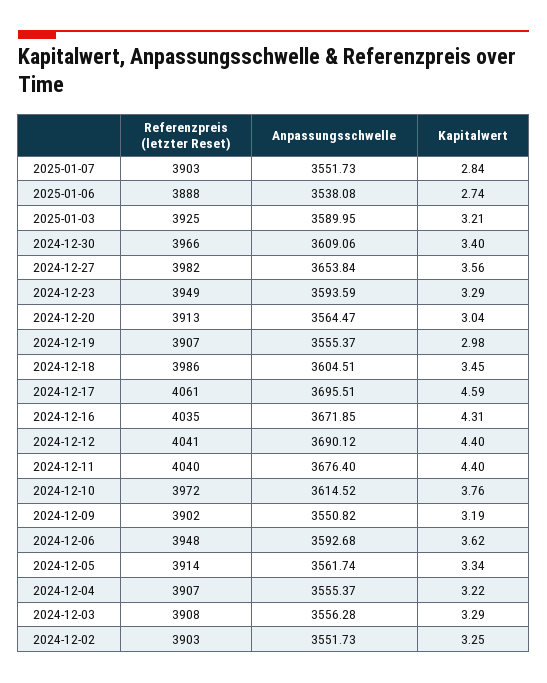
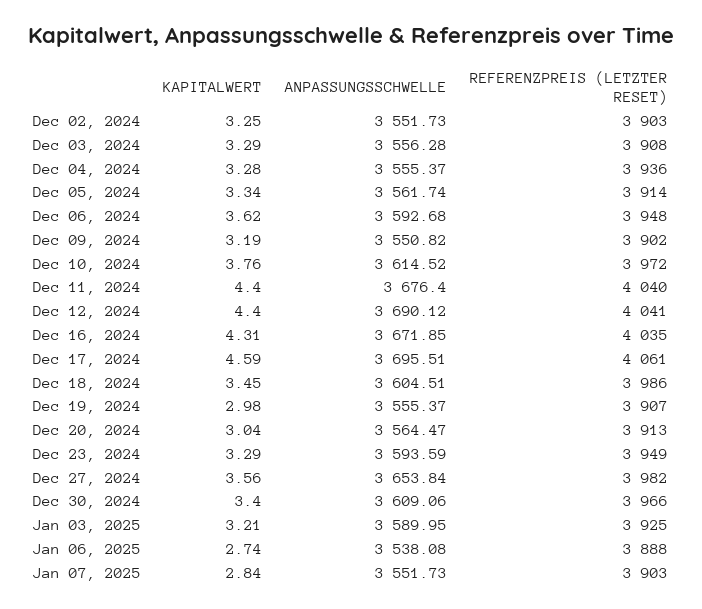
  {
    "Referenzpreis (letzter Reset)": {
      "2025-01-07": 3903,
      "2025-01-06": 3888,
      "2025-01-03": 3925,
      "2024-12-30": 3966,
      "2024-12-27": 3982,
      "2024-12-23": 3949,
      "2024-12-20": 3913,
      "2024-12-19": 3907,
      "2024-12-18": 3986,
      "2024-12-17": 4061,
      "2024-12-16": 4035,
      "2024-12-12": 4041,
      "2024-12-11": 4040,
      "2024-12-10": 3972,
      "2024-12-09": 3902,
      "2024-12-06": 3948,
      "2024-12-05": 3914,
-     "2024-12-04": 3907,
+     "2024-12-04": 3936,
      "2024-12-03": 3908,
      "2024-12-02": 3903
    },
    "Anpassungsschwelle": {
      "2025-01-07": 3551.73,
      "2025-01-06": 3538.08,
      "2025-01-03": 3589.95,
      "2024-12-30": 3609.06,
      "2024-12-27": 3653.84,
      "2024-12-23": 3593.59,
      "2024-12-20": 3564.47,
      "2024-12-19": 3555.37,
      "2024-12-18": 3604.51,
      "2024-12-17": 3695.51,
      "2024-12-16": 3671.85,
      "2024-12-12": 3690.12,
      "2024-12-11": 3676.4,
      "2024-12-10": 3614.52,
      "2024-12-09": 3550.82,
      "2024-12-06": 3592.68,
      "2024-12-05": 3561.74,
      "2024-12-04": 3555.37,
      "2024-12-03": 3556.28,
      "2024-12-02": 3551.73
    },
    "Kapitalwert": {
      "2025-01-07": 2.84,
      "2025-01-06": 2.74,
      "2025-01-03": 3.21,
      "2024-12-30": 3.4,
      "2024-12-27": 3.56,
      "2024-12-23": 3.29,
      "2024-12-20": 3.04,
      "2024-12-19": 2.98,
      "2024-12-18": 3.45,
      "2024-12-17": 4.59,
      "2024-12-16": 4.31,
      "2024-12-12": 4.4,
      "2024-12-11": 4.4,
      "2024-12-10": 3.76,
      "2024-12-09": 3.19,
      "2024-12-06": 3.62,
      "2024-12-05": 3.34,
-     "2024-12-04": 3.22,
+     "2024-12-04": 3.28,
      "2024-12-03": 3.29,
      "2024-12-02": 3.25
    }
  }

